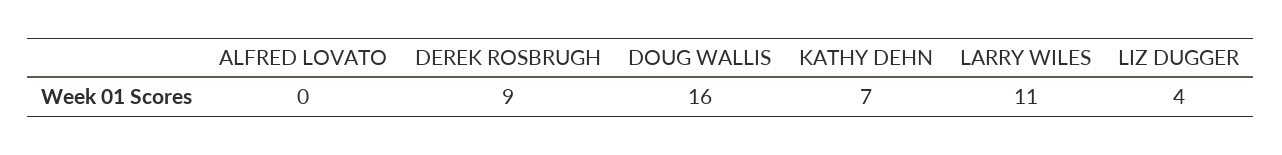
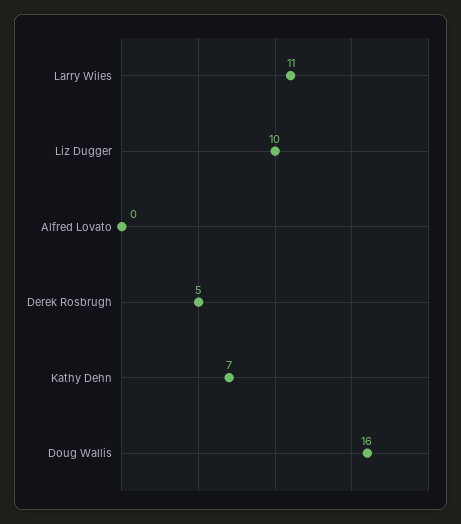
  {
    "ALFRED LOVATO": 0,
-   "DEREK ROSBRUGH": 9,
+   "DEREK ROSBRUGH": 5,
    "DOUG WALLIS": 16,
    "KATHY DEHN": 7,
    "LARRY WILES": 11,
-   "LIZ DUGGER": 4
+   "LIZ DUGGER": 10
  }

